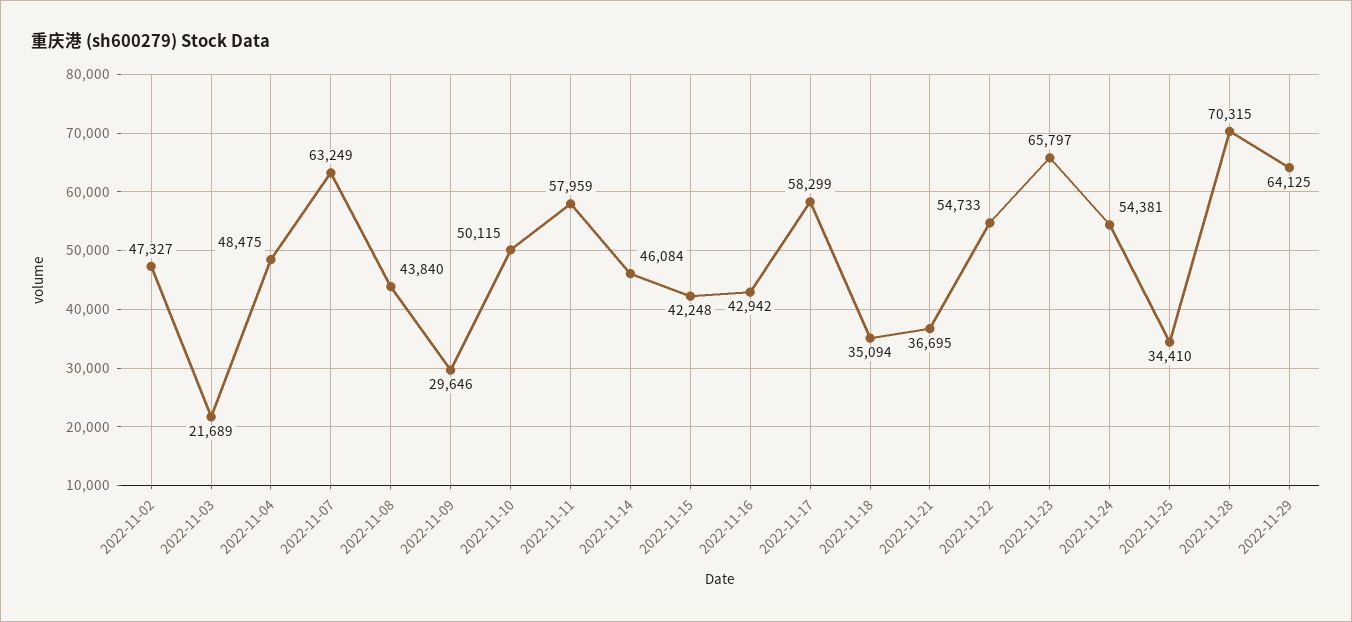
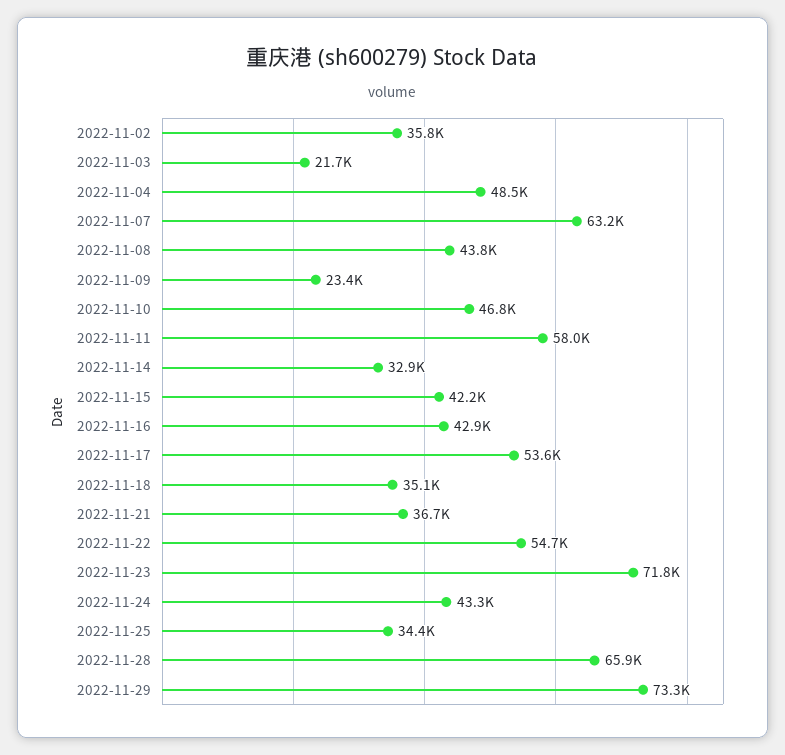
  {
-   "2022-11-02": 47327,
+   "2022-11-02": 35800,
    "2022-11-03": 21689,
    "2022-11-04": 48475,
    "2022-11-07": 63249,
    "2022-11-08": 43840,
-   "2022-11-09": 29646,
+   "2022-11-09": 23400,
-   "2022-11-10": 50115,
+   "2022-11-10": 46800,
    "2022-11-11": 57959,
-   "2022-11-14": 46084,
+   "2022-11-14": 32900,
    "2022-11-15": 42248,
    "2022-11-16": 42942,
-   "2022-11-17": 58299,
+   "2022-11-17": 53600,
    "2022-11-18": 35094,
    "2022-11-21": 36695,
    "2022-11-22": 54733,
-   "2022-11-23": 65797,
+   "2022-11-23": 71800,
-   "2022-11-24": 54381,
+   "2022-11-24": 43300,
    "2022-11-25": 34410,
-   "2022-11-28": 70315,
+   "2022-11-28": 65900,
-   "2022-11-29": 64125
+   "2022-11-29": 73300
  }

